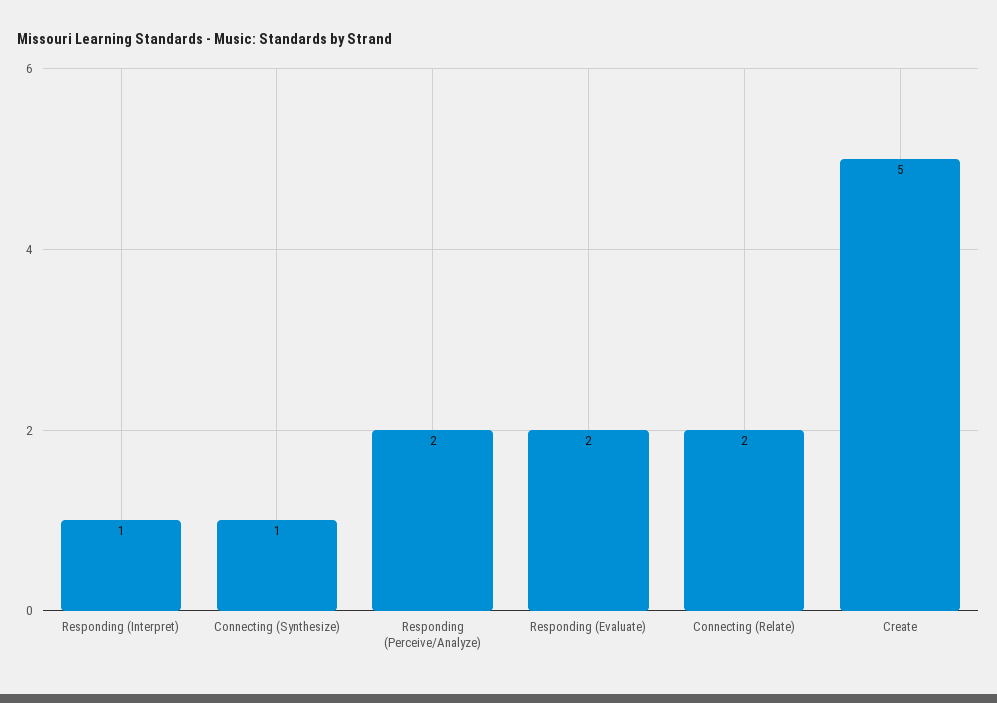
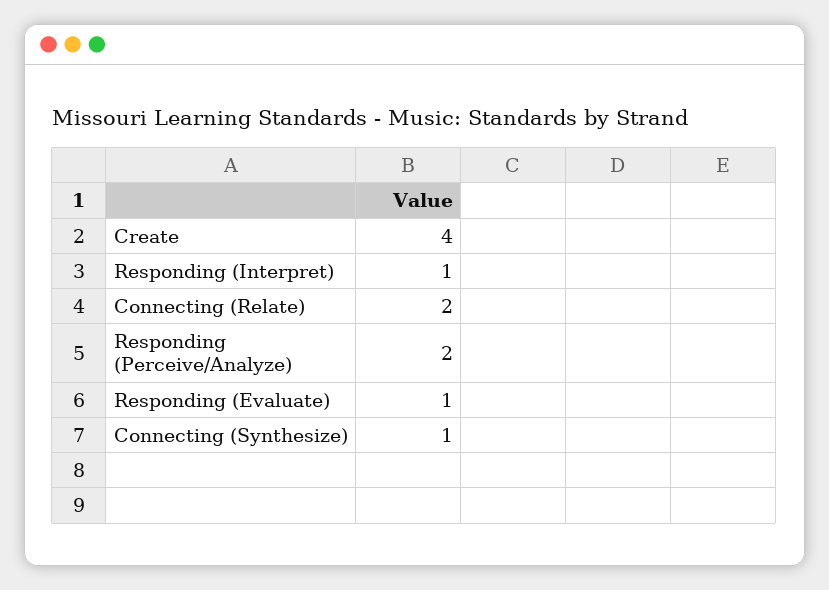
  {
    "Responding (Interpret)": 1,
    "Connecting (Synthesize)": 1,
    "Responding (Perceive/Analyze)": 2,
-   "Responding (Evaluate)": 2,
+   "Responding (Evaluate)": 1,
    "Connecting (Relate)": 2,
-   "Create": 5
+   "Create": 4
  }

